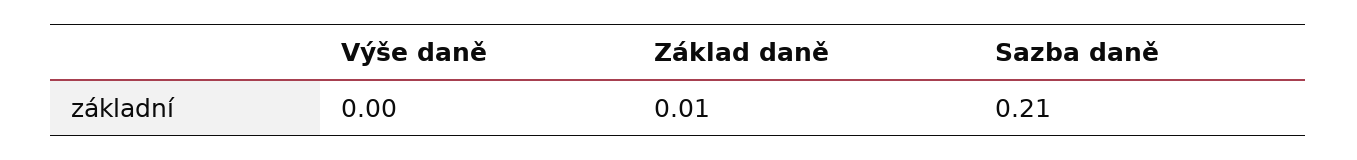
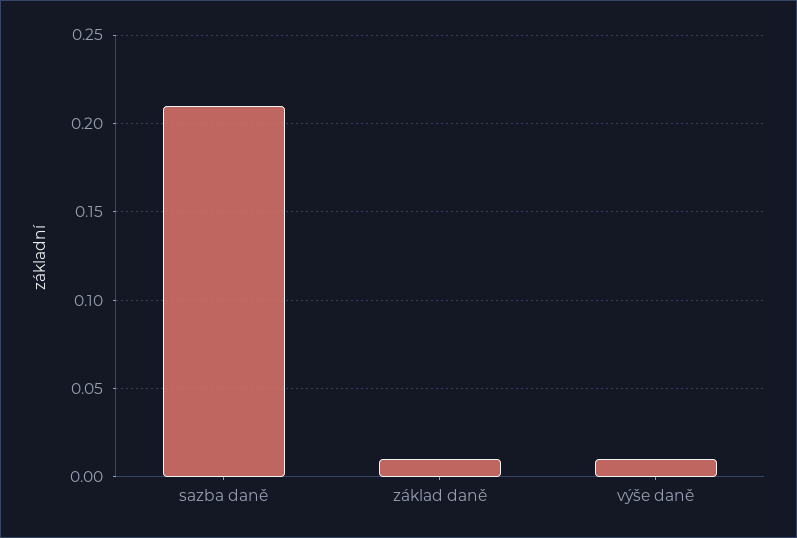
  {
-   "Výše daně": 0,
+   "Výše daně": 0.01,
    "Základ daně": 0.01,
    "Sazba daně": 0.21
  }

